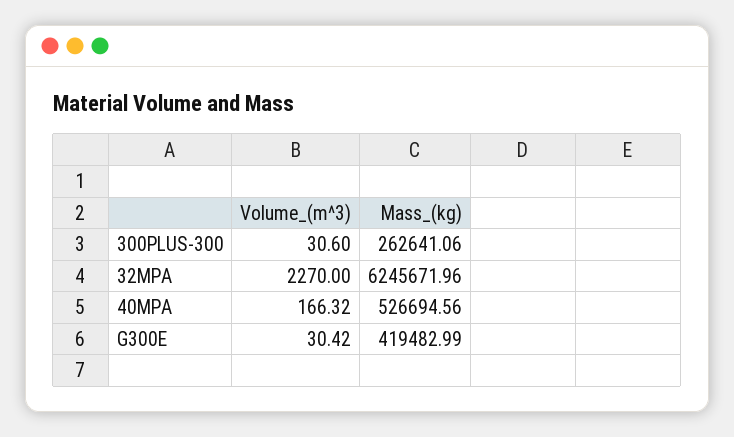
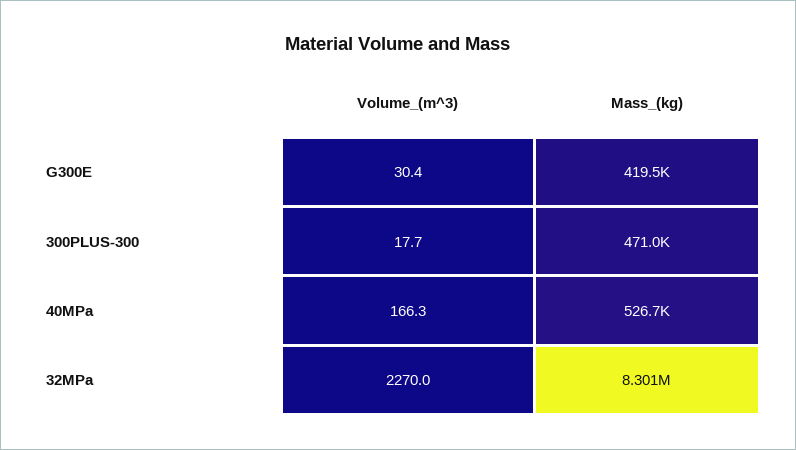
  {
    "Volume_(m^3)": {
-     "300PLUS-300": 30.6,
+     "300PLUS-300": 17.7,
      "32MPA": 2270,
      "40MPA": 166.32,
      "G300E": 30.42
    },
    "Mass_(kg)": {
-     "300PLUS-300": 262641.06,
+     "300PLUS-300": 471000,
-     "32MPA": 6245671.96,
+     "32MPA": 8301000,
      "40MPA": 526694.56,
      "G300E": 419482.99
    }
  }

